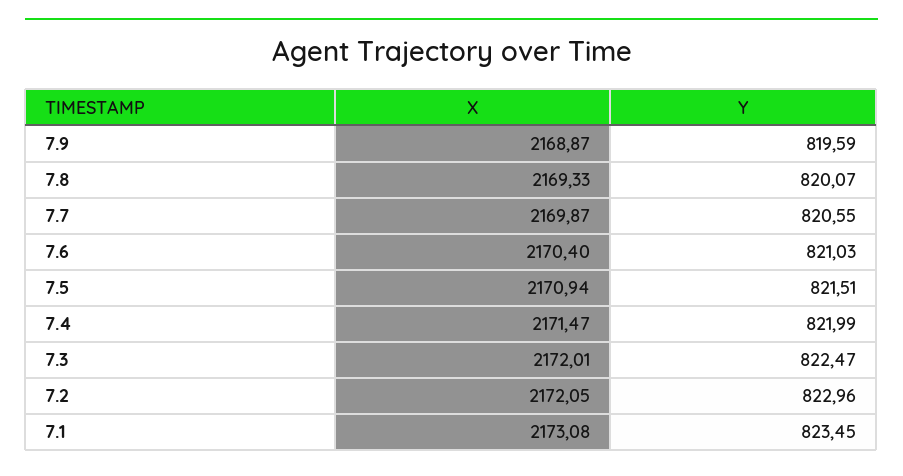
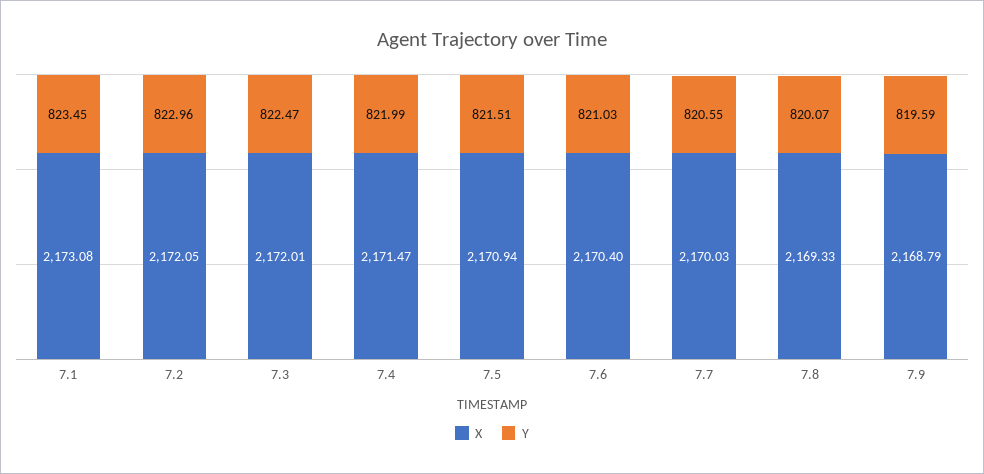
  {
    "X": {
-     "7.9": 2168.87,
+     "7.9": 2168.79,
      "7.8": 2169.33,
-     "7.7": 2169.87,
+     "7.7": 2170.03,
      "7.6": 2170.4,
      "7.5": 2170.94,
      "7.4": 2171.47,
      "7.3": 2172.01,
      "7.2": 2172.05,
      "7.1": 2173.08
    },
    "Y": {
      "7.9": 819.59,
      "7.8": 820.07,
      "7.7": 820.55,
      "7.6": 821.03,
      "7.5": 821.51,
      "7.4": 821.99,
      "7.3": 822.47,
      "7.2": 822.96,
      "7.1": 823.45
    }
  }

